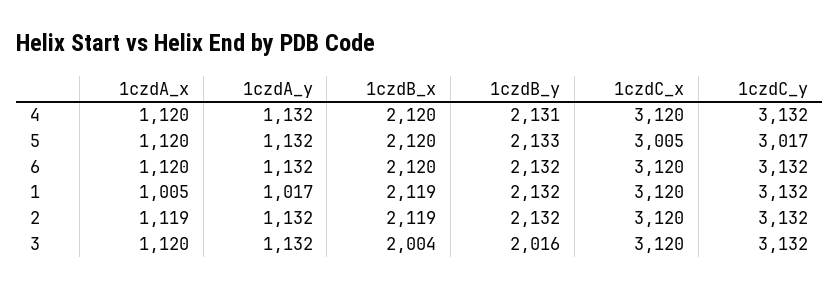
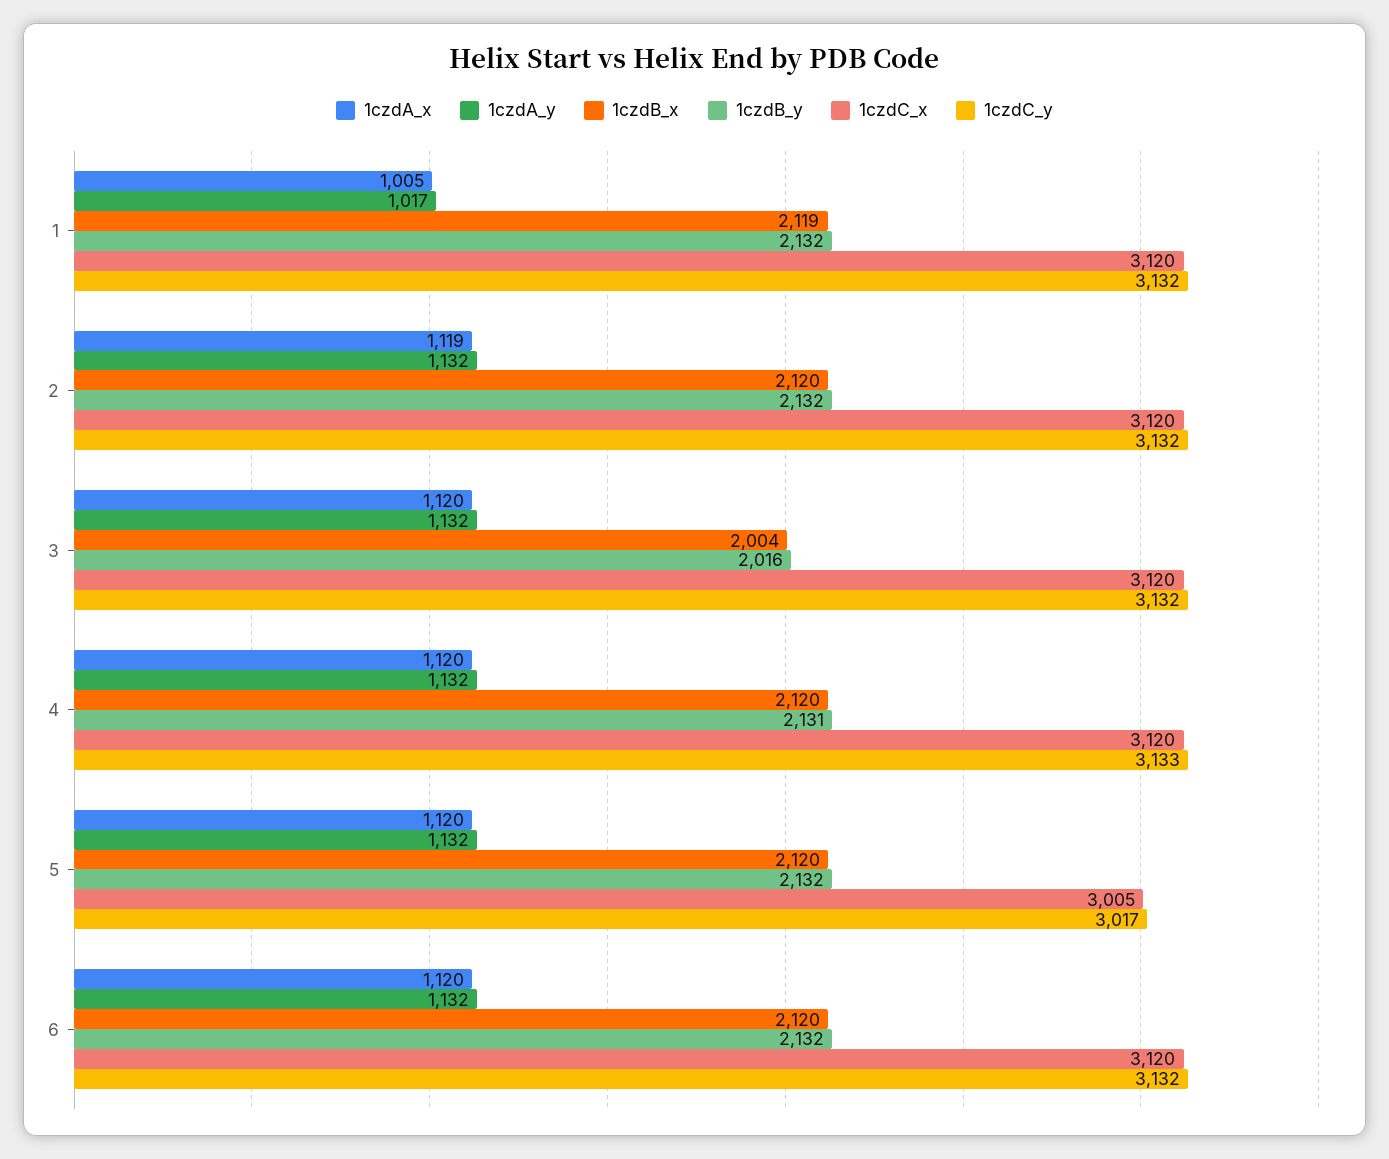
  {
    "1czdA_x": {
      "4": 1120,
      "5": 1120,
      "6": 1120,
      "1": 1005,
      "2": 1119,
      "3": 1120
    },
    "1czdA_y": {
      "4": 1132,
      "5": 1132,
      "6": 1132,
      "1": 1017,
      "2": 1132,
      "3": 1132
    },
    "1czdB_x": {
      "4": 2120,
      "5": 2120,
      "6": 2120,
      "1": 2119,
-     "2": 2119,
+     "2": 2120,
      "3": 2004
    },
    "1czdB_y": {
      "4": 2131,
-     "5": 2133,
+     "5": 2132,
      "6": 2132,
      "1": 2132,
      "2": 2132,
      "3": 2016
    },
    "1czdC_x": {
      "4": 3120,
      "5": 3005,
      "6": 3120,
      "1": 3120,
      "2": 3120,
      "3": 3120
    },
    "1czdC_y": {
-     "4": 3132,
+     "4": 3133,
      "5": 3017,
      "6": 3132,
      "1": 3132,
      "2": 3132,
      "3": 3132
    }
  }

